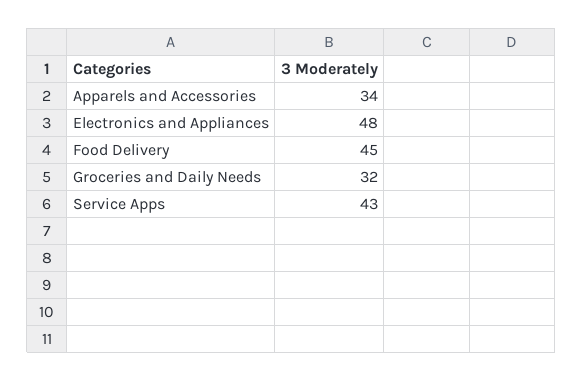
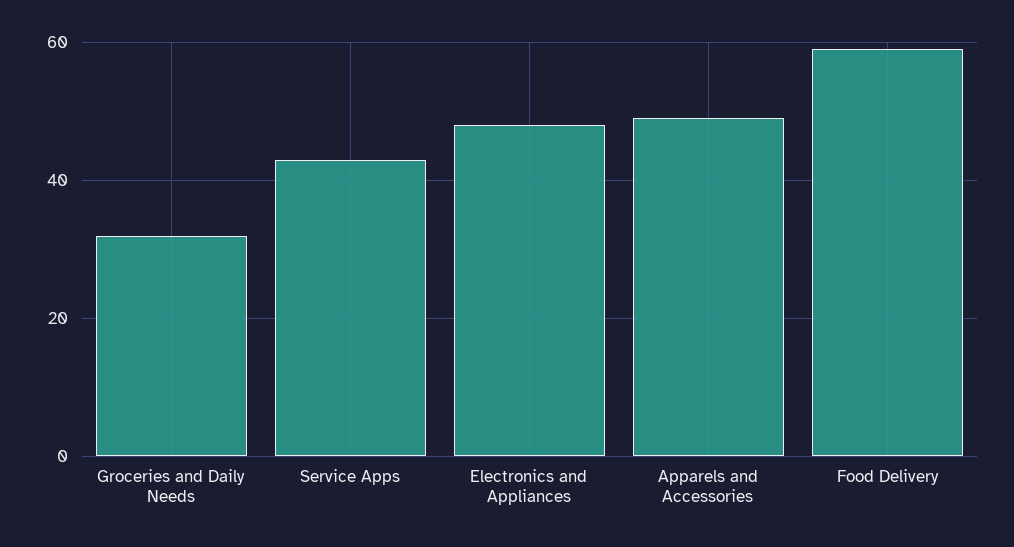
  {
-   "Apparels and Accessories": 34,
+   "Apparels and Accessories": 50,
    "Electronics and Appliances": 48,
-   "Food Delivery": 45,
+   "Food Delivery": 60,
    "Groceries and Daily Needs": 32,
    "Service Apps": 43
  }

